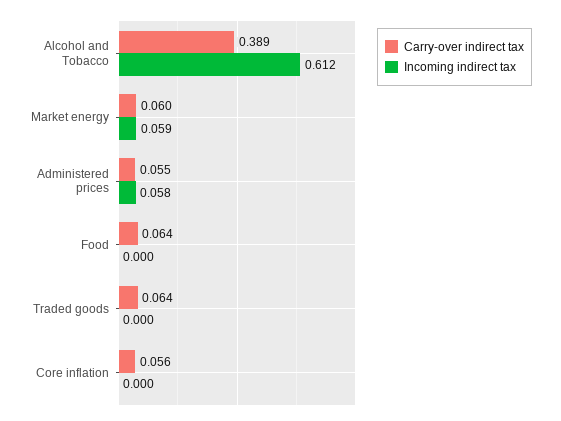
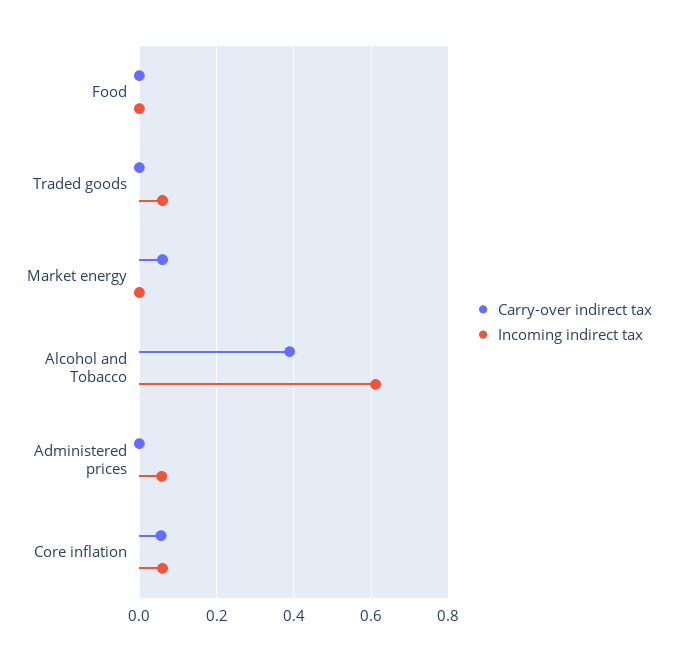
  {
    "Carry-over indirect tax": {
      "Alcohol and Tobacco": 0.389,
      "Market energy": 0.06,
-     "Administered prices": 0.055,
+     "Administered prices": 0,
-     "Food": 0.064,
+     "Food": 0,
-     "Traded goods": 0.064,
+     "Traded goods": 0,
      "Core inflation": 0.056
    },
    "Incoming indirect tax": {
      "Alcohol and Tobacco": 0.612,
-     "Market energy": 0.059,
+     "Market energy": 0,
      "Administered prices": 0.058,
      "Food": 0,
-     "Traded goods": 0,
+     "Traded goods": 0.06,
-     "Core inflation": 0
+     "Core inflation": 0.06
    }
  }

